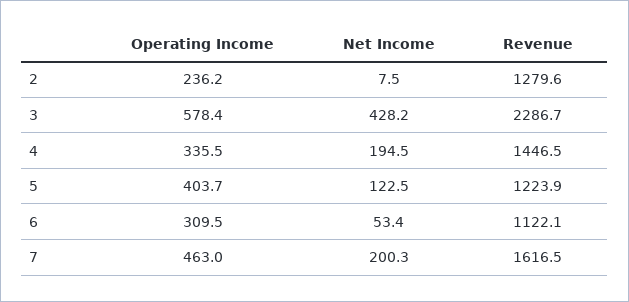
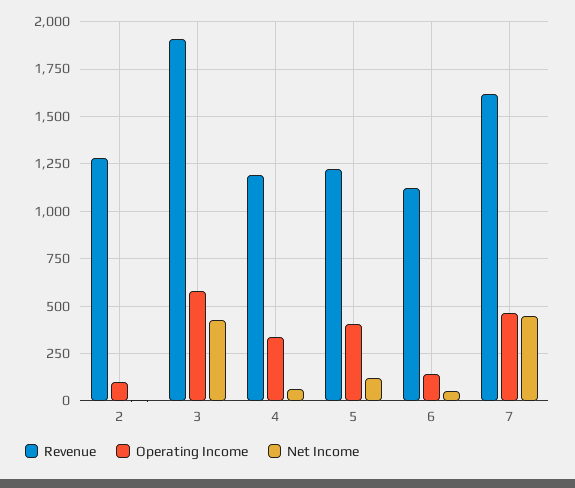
  {
    "Operating Income": {
-     "2": 236.2,
+     "2": 100,
      "3": 578.4,
      "4": 335.5,
      "5": 403.7,
-     "6": 309.5,
+     "6": 150,
      "7": 463
    },
    "Net Income": {
      "2": 7.5,
      "3": 428.2,
-     "4": 194.5,
+     "4": 50,
      "5": 122.5,
      "6": 53.4,
-     "7": 200.3
+     "7": 450
    },
    "Revenue": {
      "2": 1279.6,
-     "3": 2286.7,
+     "3": 1900,
-     "4": 1446.5,
+     "4": 1200,
      "5": 1223.9,
      "6": 1122.1,
      "7": 1616.5
    }
  }

